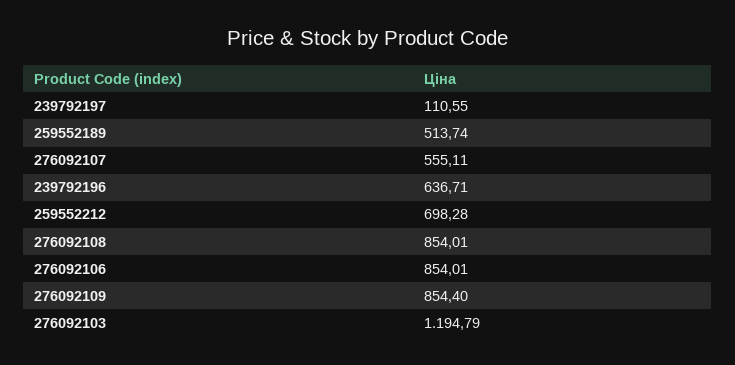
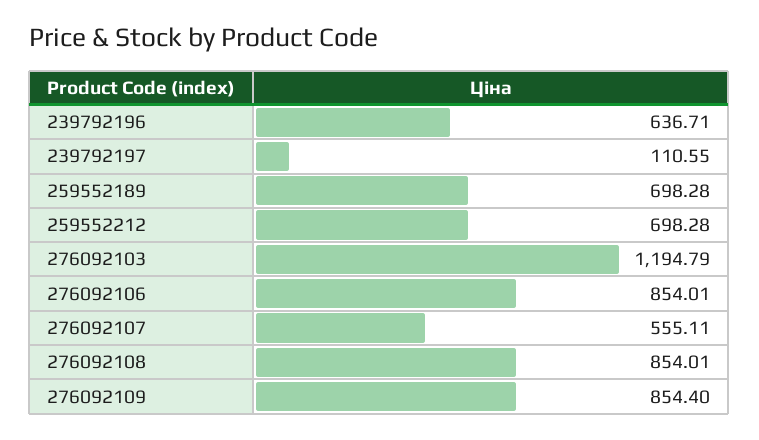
  {
    "239792197": 110.55,
-   "259552189": 513.74,
+   "259552189": 698.28,
    "276092107": 555.11,
    "239792196": 636.71,
    "259552212": 698.28,
    "276092108": 854.01,
    "276092106": 854.01,
    "276092109": 854.4,
    "276092103": 1194.79
  }

